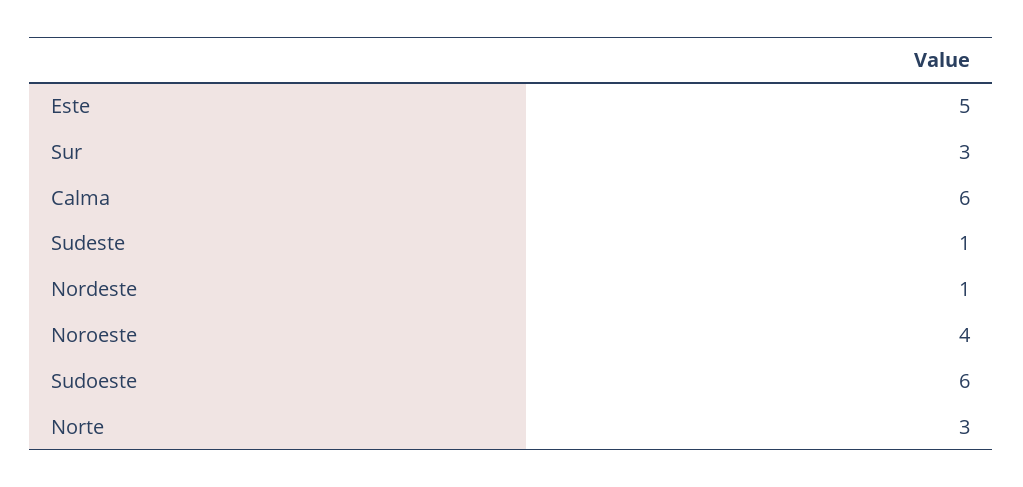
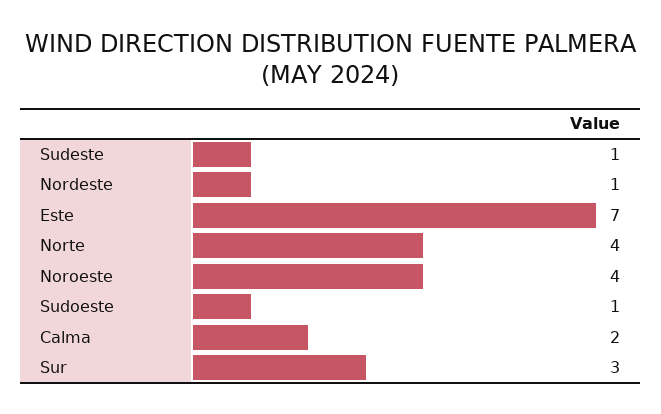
  {
-   "Este": 5,
+   "Este": 7,
    "Sur": 3,
-   "Calma": 6,
+   "Calma": 2,
    "Sudeste": 1,
    "Nordeste": 1,
    "Noroeste": 4,
-   "Sudoeste": 6,
+   "Sudoeste": 1,
-   "Norte": 3
+   "Norte": 4
  }

